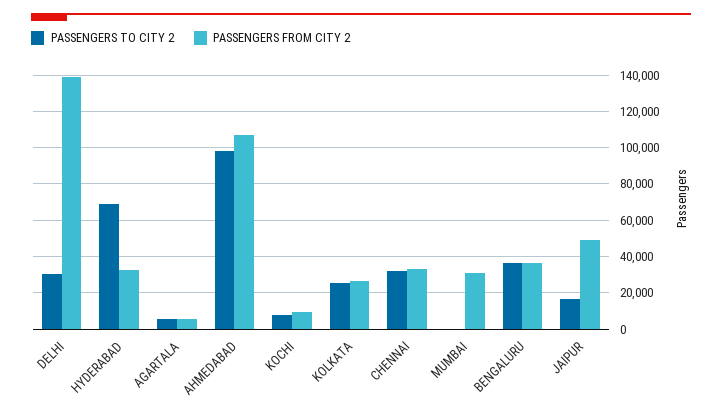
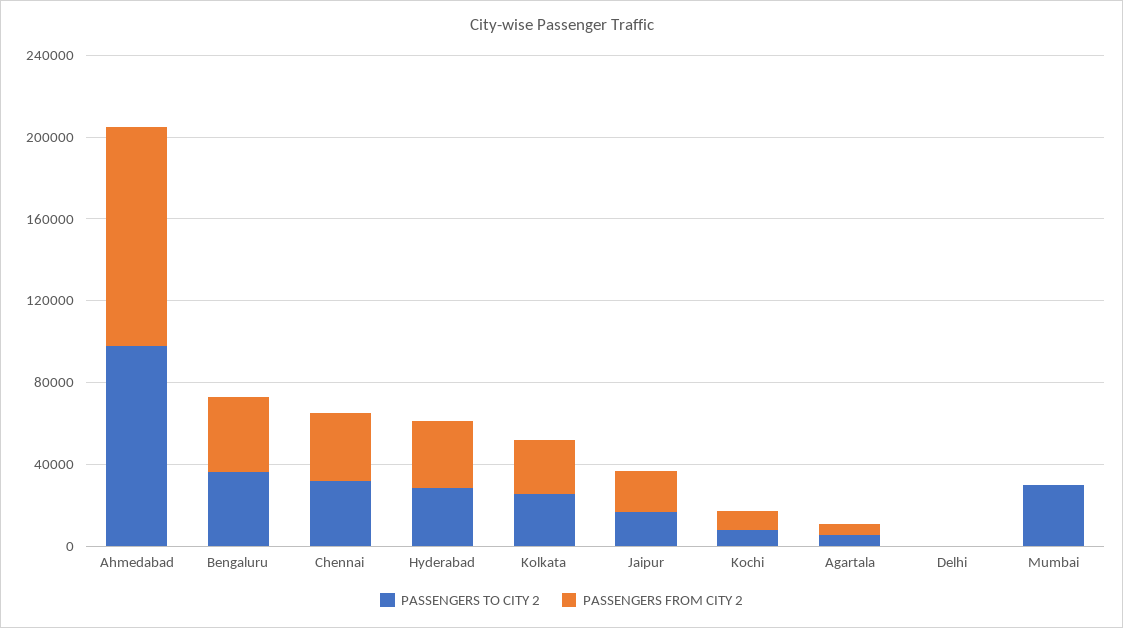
  {
    "PASSENGERS TO CITY 2": {
-     "DELHI": 30000,
+     "DELHI": 0,
-     "HYDERABAD": 70000,
+     "HYDERABAD": 30000,
      "AGARTALA": 5000,
      "AHMEDABAD": 100000,
      "KOCHI": 10000,
      "KOLKATA": 25000,
      "CHENNAI": 30000,
-     "MUMBAI": 0,
+     "MUMBAI": 30000,
      "BENGALURU": 35000,
      "JAIPUR": 15000
    },
    "PASSENGERS FROM CITY 2": {
-     "DELHI": 140000,
+     "DELHI": 0,
      "HYDERABAD": 30000,
      "AGARTALA": 5000,
      "AHMEDABAD": 105000,
      "KOCHI": 10000,
      "KOLKATA": 25000,
      "CHENNAI": 35000,
-     "MUMBAI": 30000,
+     "MUMBAI": 0,
      "BENGALURU": 35000,
-     "JAIPUR": 50000
+     "JAIPUR": 20000
    }
  }

